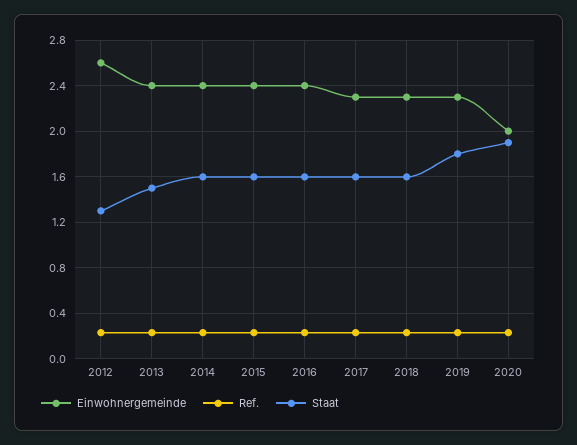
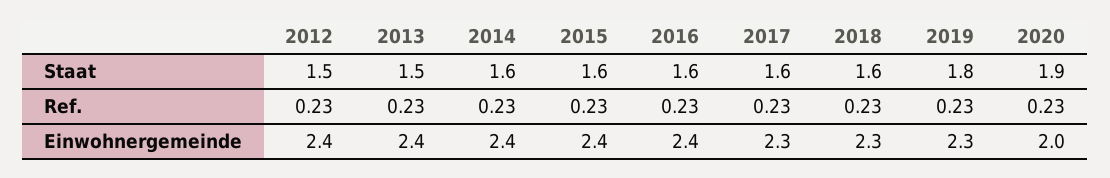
  {
    "Einwohnergemeinde": {
-     "2012": 2.6,
+     "2012": 2.4,
      "2013": 2.4,
      "2014": 2.4,
      "2015": 2.4,
      "2016": 2.4,
      "2017": 2.3,
      "2018": 2.3,
      "2019": 2.3,
      "2020": 2
    },
    "Ref.": {
      "2012": 0.23,
      "2013": 0.23,
      "2014": 0.23,
      "2015": 0.23,
      "2016": 0.23,
      "2017": 0.23,
      "2018": 0.23,
      "2019": 0.23,
      "2020": 0.23
    },
    "Staat": {
-     "2012": 1.3,
+     "2012": 1.5,
      "2013": 1.5,
      "2014": 1.6,
      "2015": 1.6,
      "2016": 1.6,
      "2017": 1.6,
      "2018": 1.6,
      "2019": 1.8,
      "2020": 1.9
    }
  }

